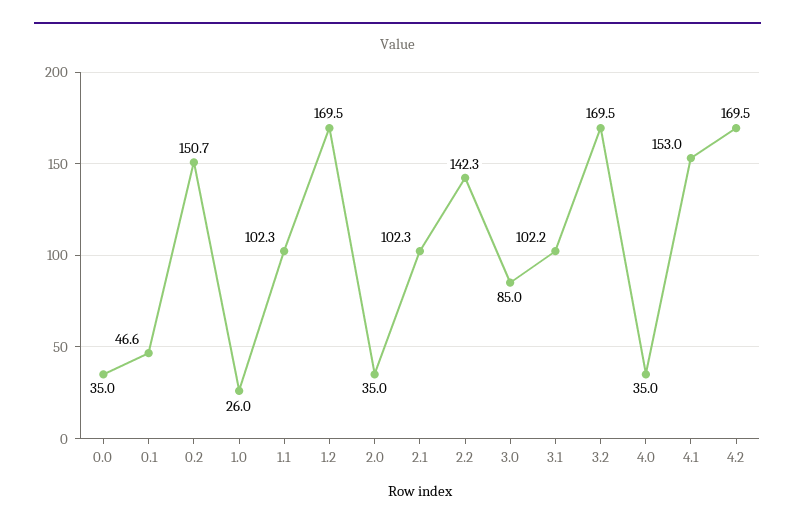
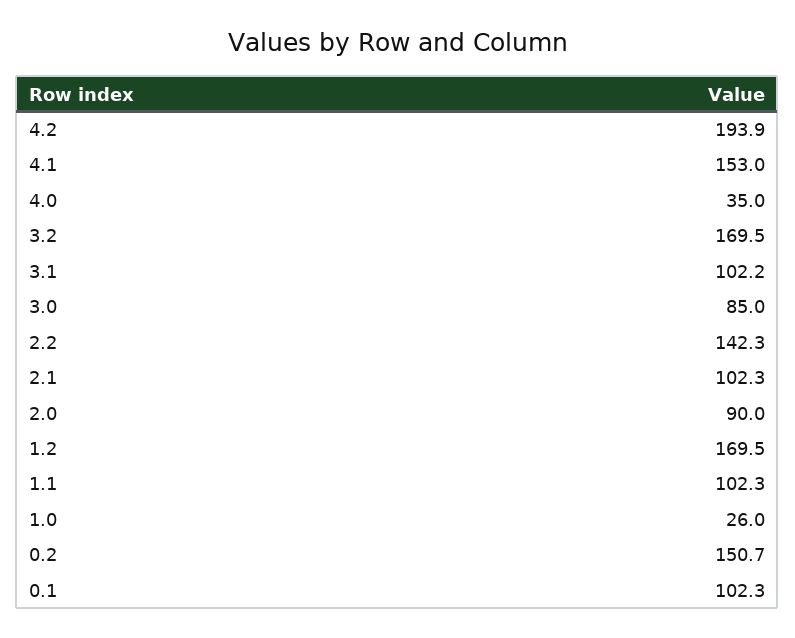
  {
-   "0.0": 35,
-   "0.1": 46.6,
+   "0.1": 102.3,
    "0.2": 150.7,
    "1.0": 26,
    "1.1": 102.3,
    "1.2": 169.5,
-   "2.0": 35,
+   "2.0": 90,
    "2.1": 102.3,
    "2.2": 142.3,
    "3.0": 85,
    "3.1": 102.2,
    "3.2": 169.5,
    "4.0": 35,
    "4.1": 153,
-   "4.2": 169.5
+   "4.2": 193.9
  }

